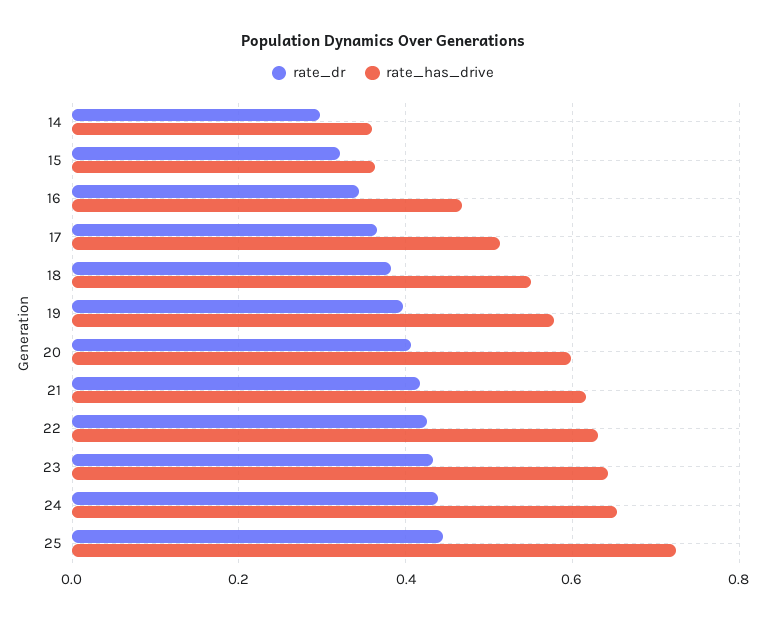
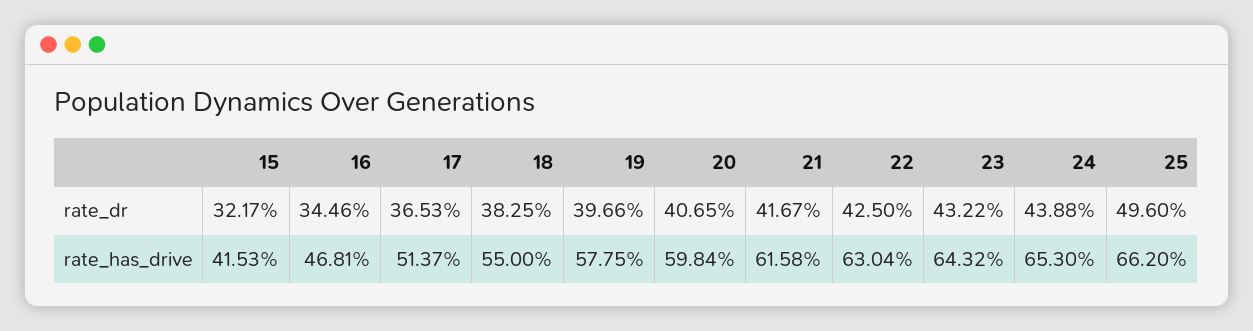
  {
    "rate_dr": {
-     "14": 0.3,
      "15": 0.3217,
      "16": 0.3446,
      "17": 0.3653,
      "18": 0.3825,
      "19": 0.3966,
      "20": 0.4065,
      "21": 0.4167,
      "22": 0.425,
      "23": 0.4322,
      "24": 0.4388,
-     "25": 0.44
+     "25": 0.496
    },
    "rate_has_drive": {
-     "14": 0.36,
-     "15": 0.36,
+     "15": 0.4153,
      "16": 0.4681,
      "17": 0.5137,
      "18": 0.55,
      "19": 0.5775,
      "20": 0.5984,
      "21": 0.6158,
      "22": 0.6304,
      "23": 0.6432,
      "24": 0.653,
-     "25": 0.72
+     "25": 0.662
    }
  }

